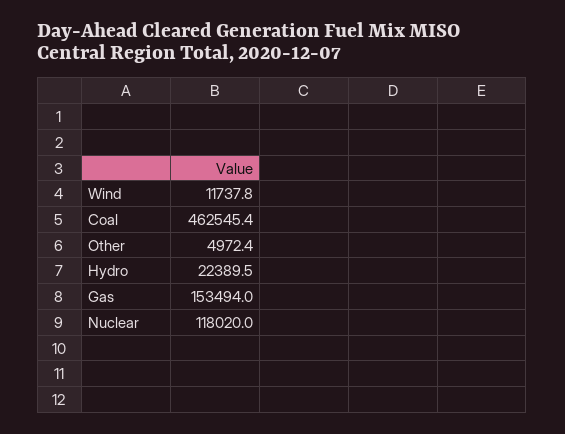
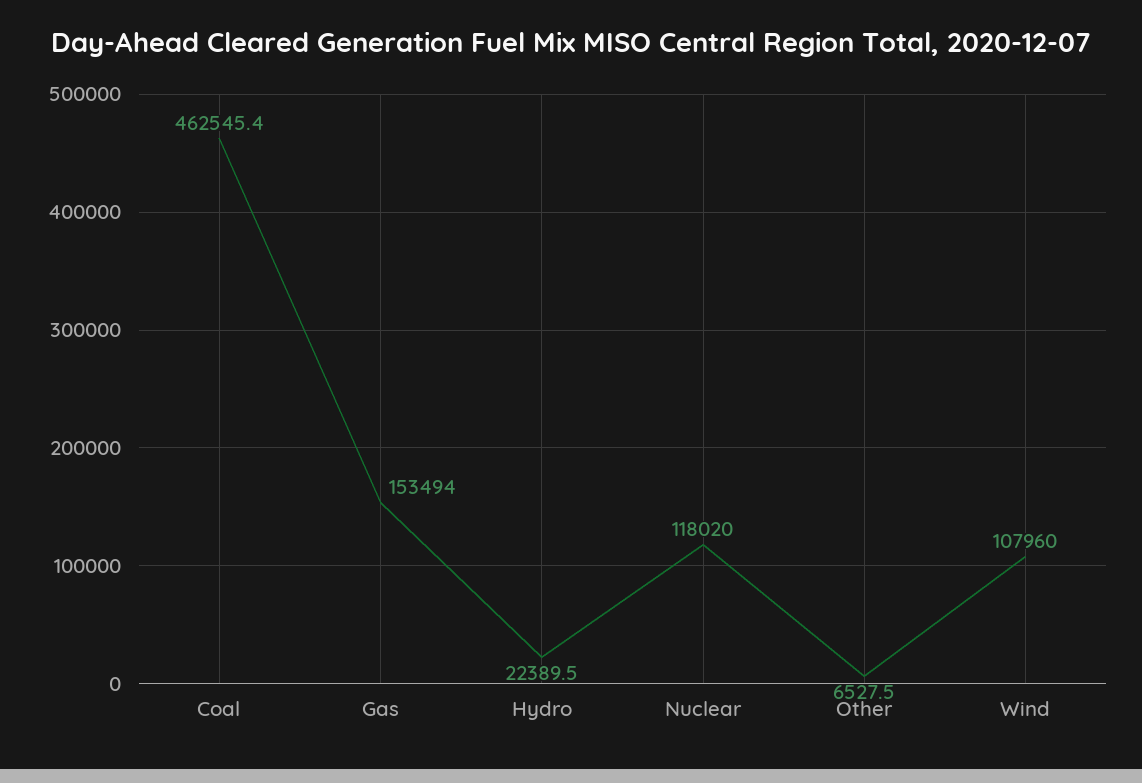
  {
-   "Wind": 11737.8,
+   "Wind": 107960,
    "Coal": 462545.4,
-   "Other": 4972.4,
+   "Other": 6527.5,
    "Hydro": 22389.5,
    "Gas": 153494,
    "Nuclear": 118020
  }

